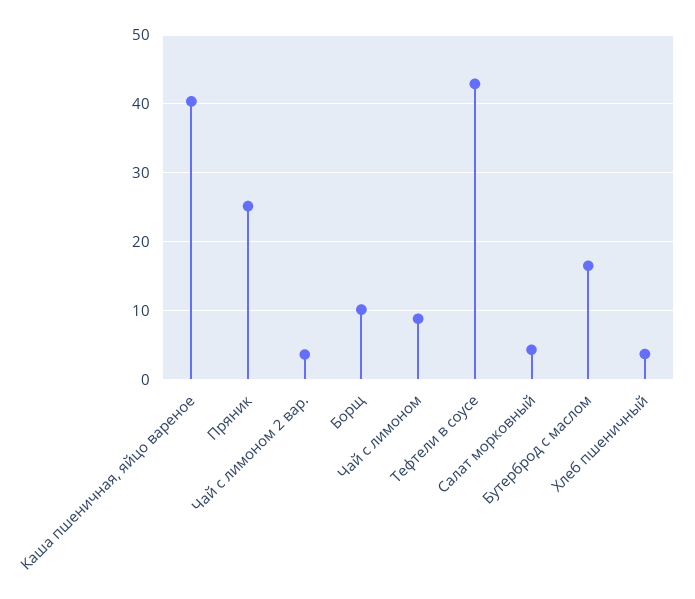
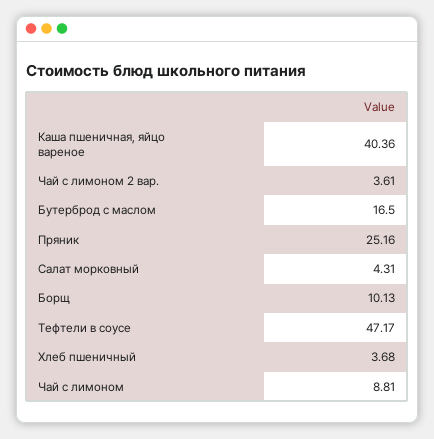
  {
    "Каша пшеничная, яйцо вареное": 40.36,
    "Пряник": 25.16,
    "Чай с лимоном 2 вар.": 3.61,
    "Борщ": 10.13,
    "Чай с лимоном": 8.81,
-   "Тефтели в соусе": 43,
+   "Тефтели в соусе": 47.17,
    "Салат морковный": 4.31,
    "Бутерброд с маслом": 16.5,
    "Хлеб пшеничный": 3.68
  }

